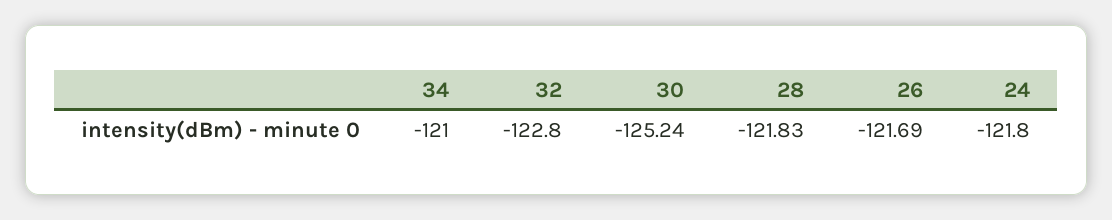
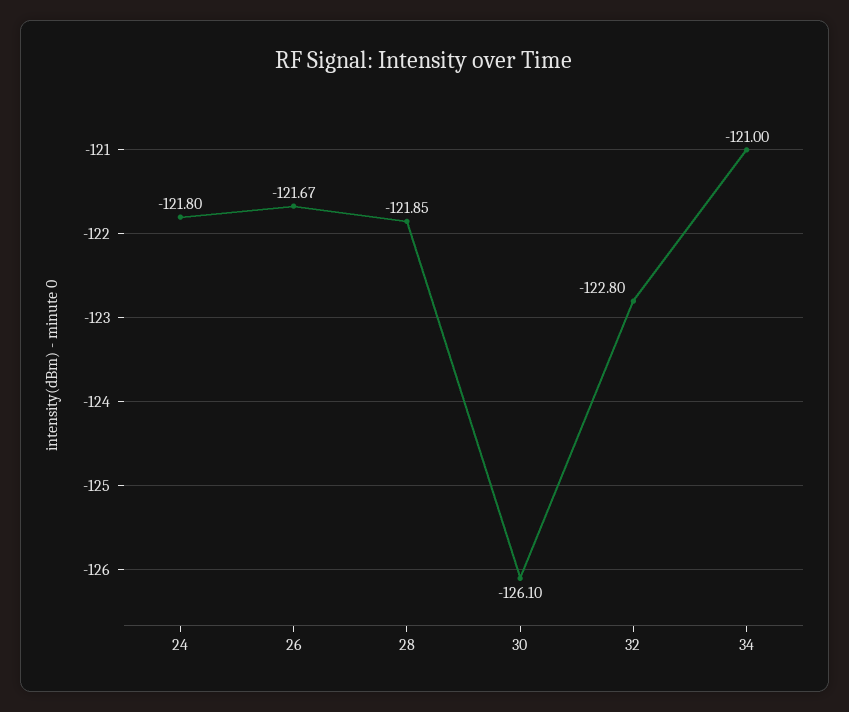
  {
    "34": -121,
    "32": -122.8,
-   "30": -125.24,
+   "30": -126.1,
-   "28": -121.83,
+   "28": -121.85,
-   "26": -121.69,
+   "26": -121.67,
    "24": -121.8
  }

